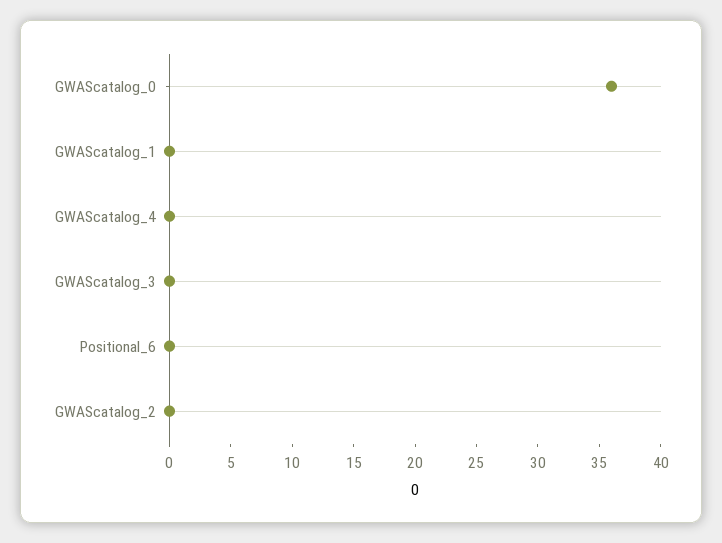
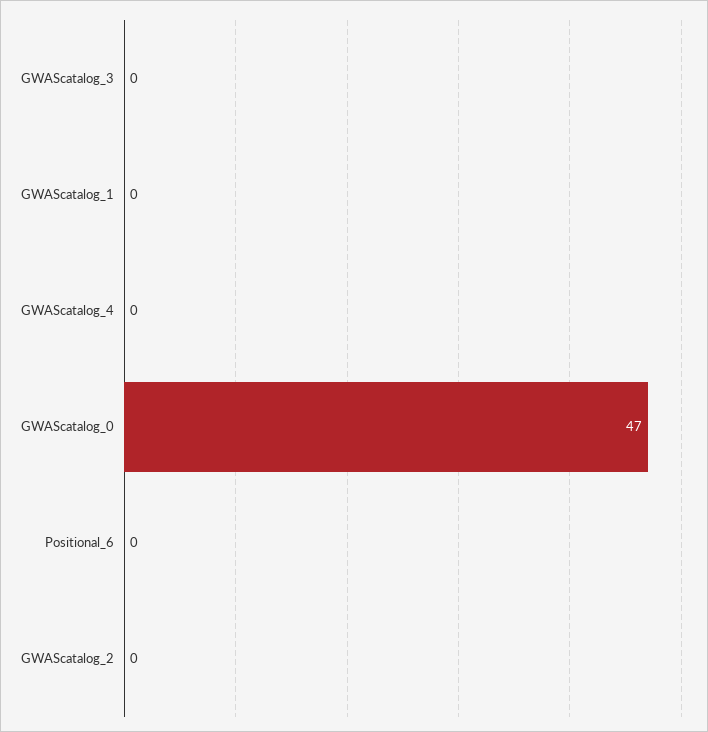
  {
-   "GWAScatalog_0": 36,
+   "GWAScatalog_0": 47,
    "GWAScatalog_1": 0,
    "GWAScatalog_4": 0,
    "GWAScatalog_3": 0,
    "Positional_6": 0,
    "GWAScatalog_2": 0
  }

